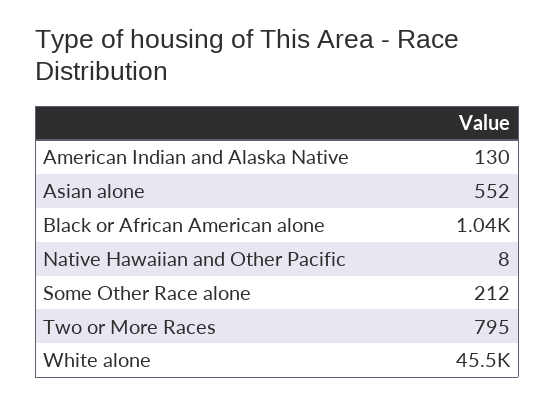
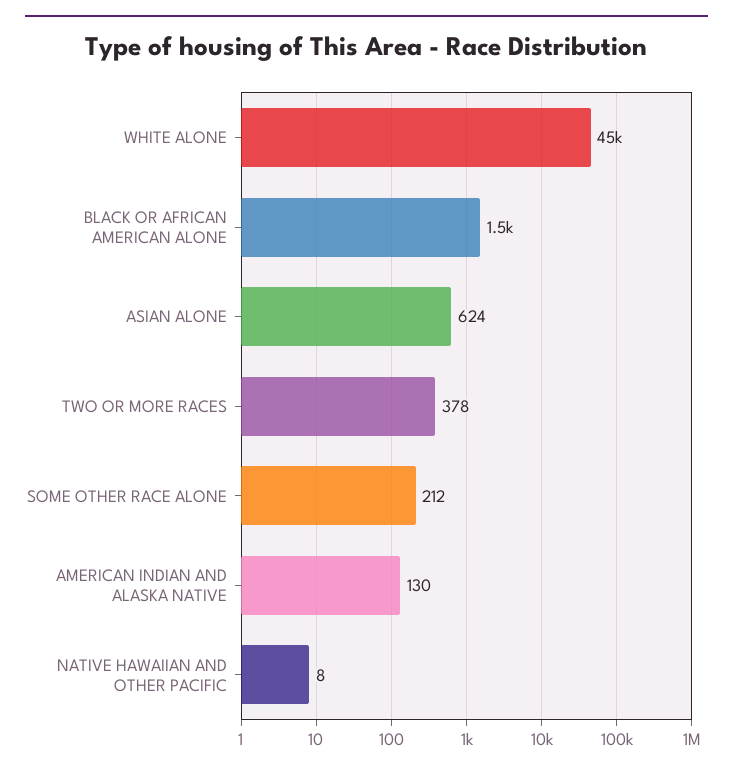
  {
    "American Indian and Alaska Native": 130,
-   "Asian alone": 552,
+   "Asian alone": 624,
-   "Black or African American alone": 1040,
+   "Black or African American alone": 1500,
    "Native Hawaiian and Other Pacific": 8,
    "Some Other Race alone": 212,
-   "Two or More Races": 795,
+   "Two or More Races": 378,
    "White alone": 45500
  }

